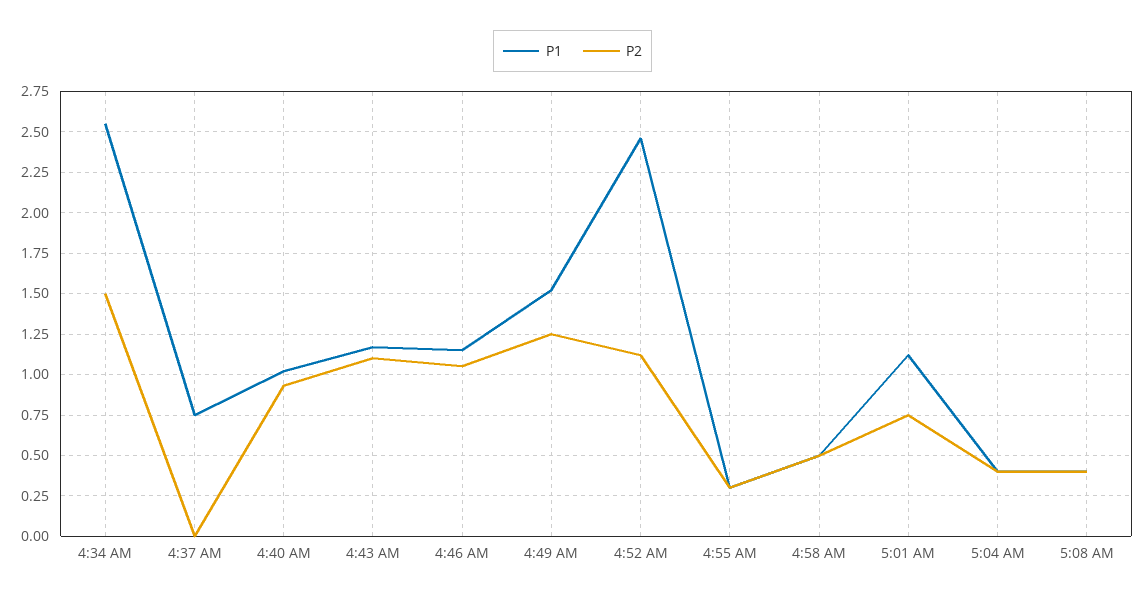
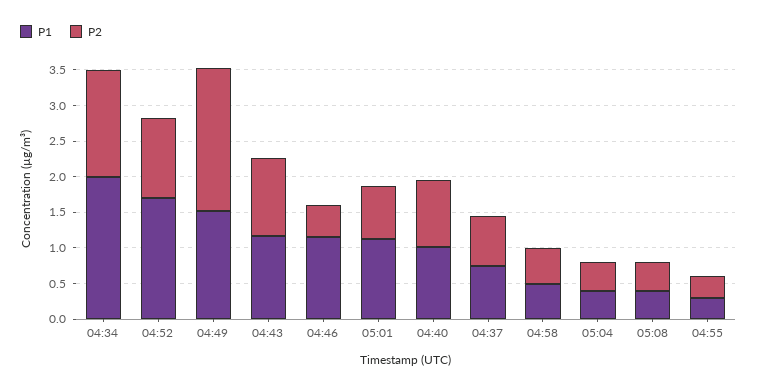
  {
    "P1": {
-     "4:34 AM": 2.55,
+     "4:34 AM": 2,
      "4:37 AM": 0.75,
      "4:40 AM": 1,
      "4:43 AM": 1.15,
      "4:46 AM": 1.15,
      "4:49 AM": 1.5,
-     "4:52 AM": 2.45,
+     "4:52 AM": 1.75,
      "4:55 AM": 0.3,
      "4:58 AM": 0.5,
      "5:01 AM": 1.1,
      "5:04 AM": 0.4,
      "5:08 AM": 0.4
    },
    "P2": {
      "4:34 AM": 1.5,
-     "4:37 AM": 0,
+     "4:37 AM": 0.75,
      "4:40 AM": 0.95,
      "4:43 AM": 1.1,
-     "4:46 AM": 1.05,
+     "4:46 AM": 0.5,
-     "4:49 AM": 1.25,
+     "4:49 AM": 2,
      "4:52 AM": 1.1,
      "4:55 AM": 0.3,
      "4:58 AM": 0.5,
      "5:01 AM": 0.75,
      "5:04 AM": 0.4,
      "5:08 AM": 0.4
    }
  }

